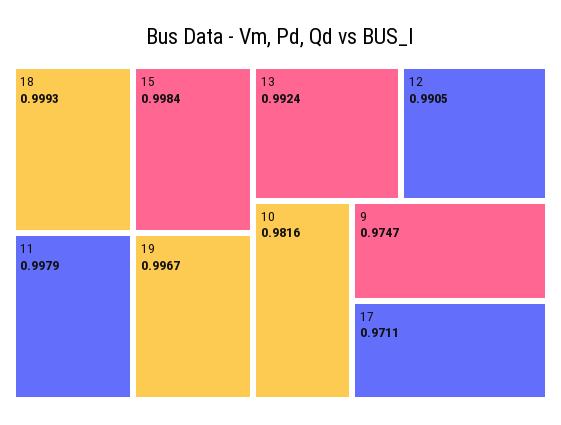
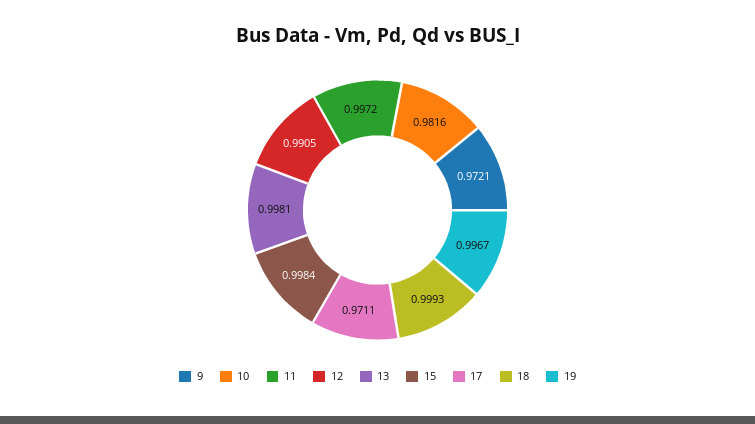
  {
    "18": 0.9993,
    "15": 0.9984,
-   "11": 0.9979,
+   "11": 0.9972,
    "19": 0.9967,
-   "13": 0.9924,
+   "13": 0.9981,
    "12": 0.9905,
    "10": 0.9816,
-   "9": 0.9747,
+   "9": 0.9721,
    "17": 0.9711
  }

